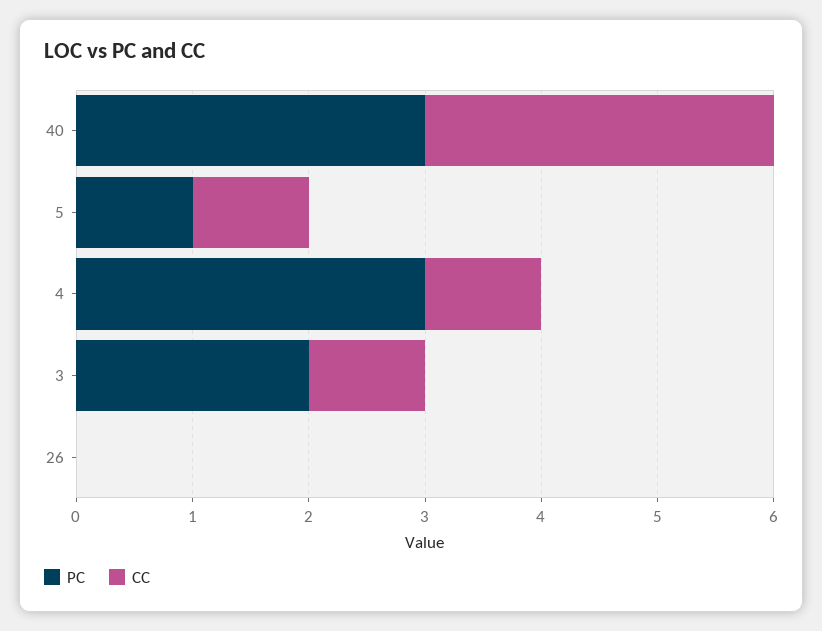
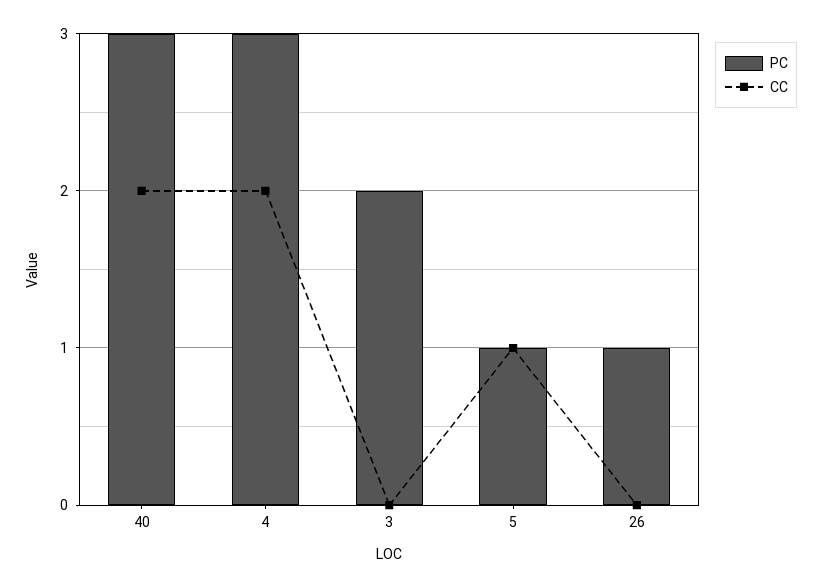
  {
    "PC": {
      "40": 3,
      "5": 1,
      "4": 3,
      "3": 2,
-     "26": 0
+     "26": 1
    },
    "CC": {
-     "40": 3,
+     "40": 2,
      "5": 1,
-     "4": 1,
+     "4": 2,
-     "3": 1,
+     "3": 0,
      "26": 0
    }
  }

